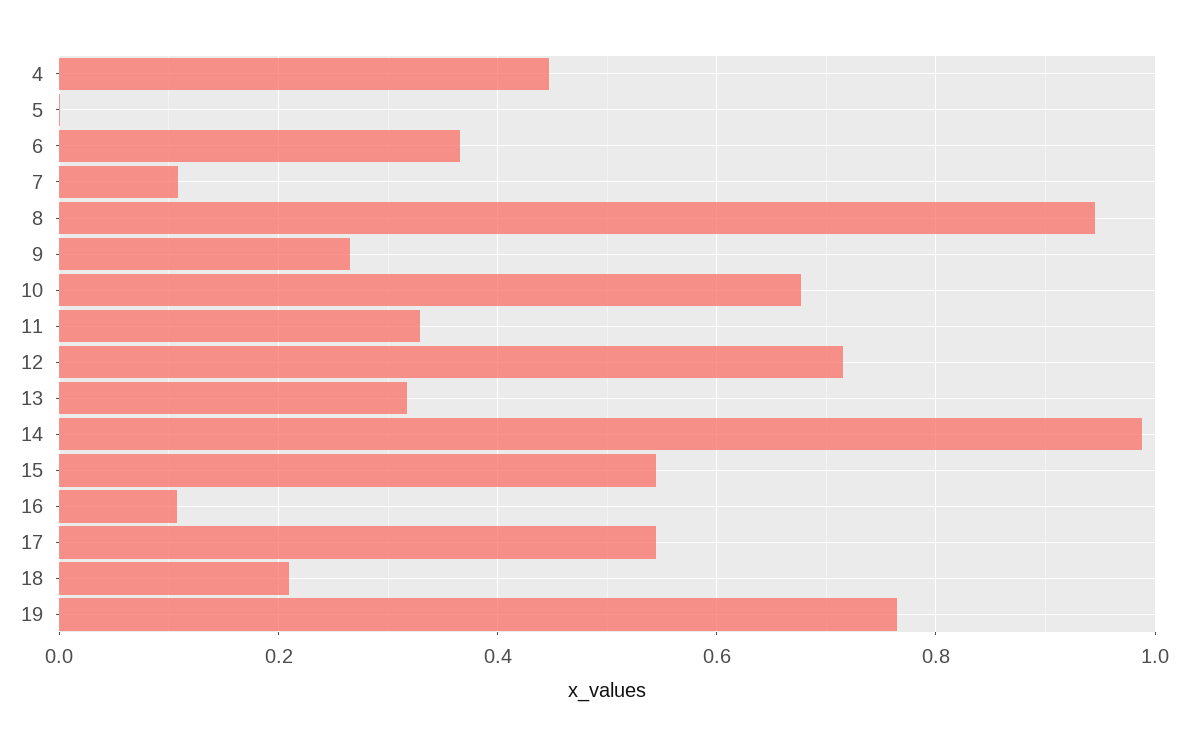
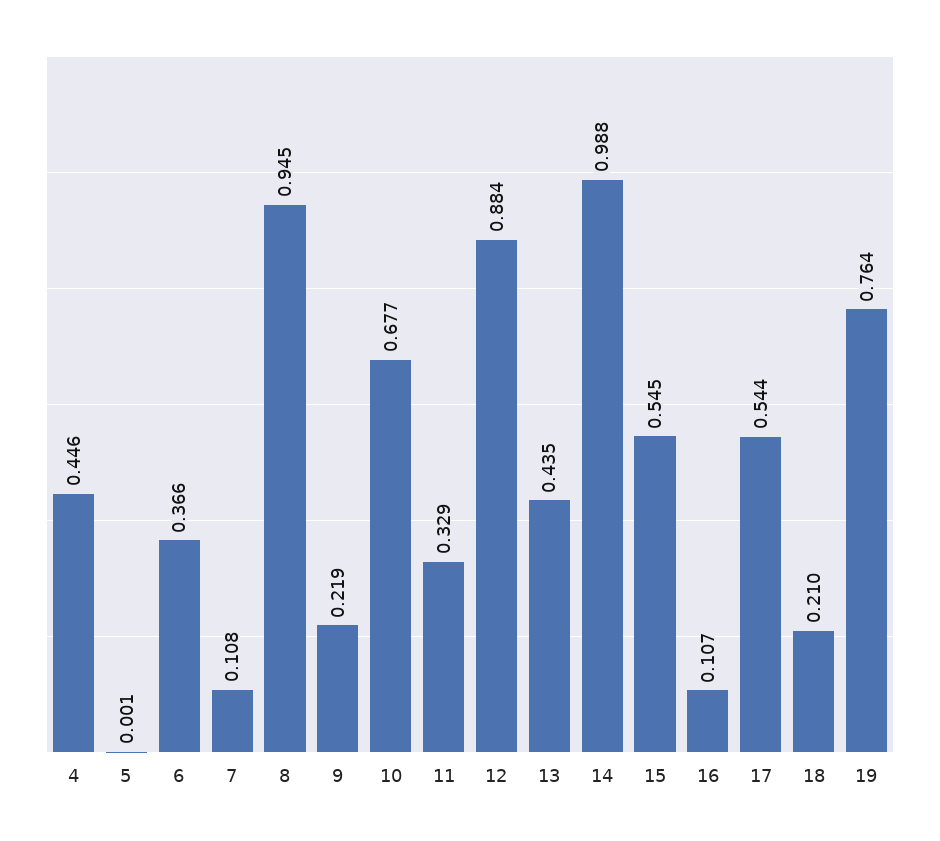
  {
    "4": 0.446,
    "5": 0.001,
    "6": 0.366,
    "7": 0.108,
    "8": 0.945,
-   "9": 0.26,
+   "9": 0.219,
    "10": 0.677,
    "11": 0.329,
-   "12": 0.72,
+   "12": 0.884,
-   "13": 0.32,
+   "13": 0.435,
    "14": 0.988,
    "15": 0.545,
    "16": 0.107,
    "17": 0.544,
    "18": 0.21,
    "19": 0.764
  }

